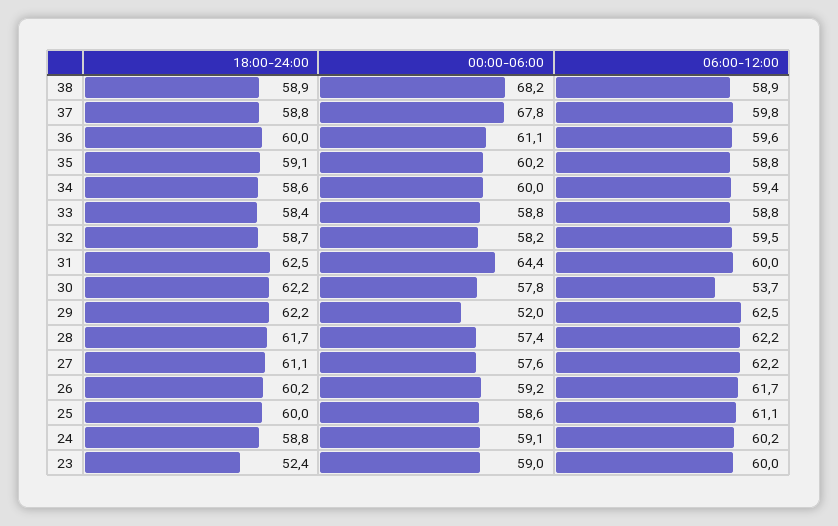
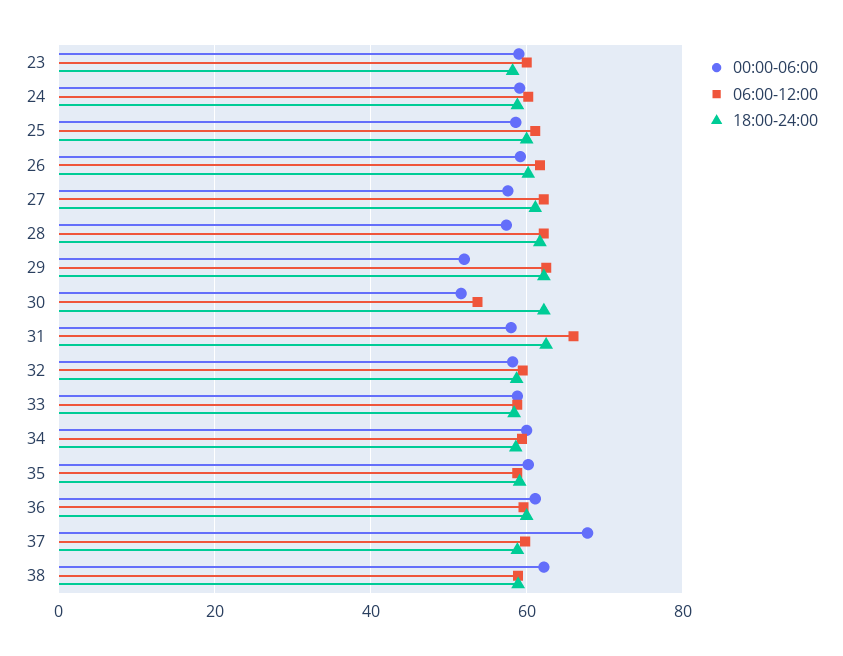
  {
    "18:00-24:00": {
      "38": 58.9,
      "37": 58.8,
      "36": 60,
      "35": 59.1,
      "34": 58.6,
      "33": 58.4,
      "32": 58.7,
      "31": 62.5,
      "30": 62.2,
      "29": 62.2,
      "28": 61.7,
      "27": 61.1,
      "26": 60.2,
      "25": 60,
      "24": 58.8,
-     "23": 52.4
+     "23": 58
    },
    "00:00-06:00": {
-     "38": 68.2,
+     "38": 62,
      "37": 67.8,
      "36": 61.1,
      "35": 60.2,
      "34": 60,
      "33": 58.8,
      "32": 58.2,
-     "31": 64.4,
+     "31": 58,
-     "30": 57.8,
+     "30": 52,
      "29": 52,
      "28": 57.4,
      "27": 57.6,
      "26": 59.2,
      "25": 58.6,
      "24": 59.1,
      "23": 59
    },
    "06:00-12:00": {
      "38": 58.9,
      "37": 59.8,
      "36": 59.6,
      "35": 58.8,
      "34": 59.4,
      "33": 58.8,
      "32": 59.5,
-     "31": 60,
+     "31": 66,
      "30": 53.7,
      "29": 62.5,
      "28": 62.2,
      "27": 62.2,
      "26": 61.7,
      "25": 61.1,
      "24": 60.2,
      "23": 60
    }
  }

